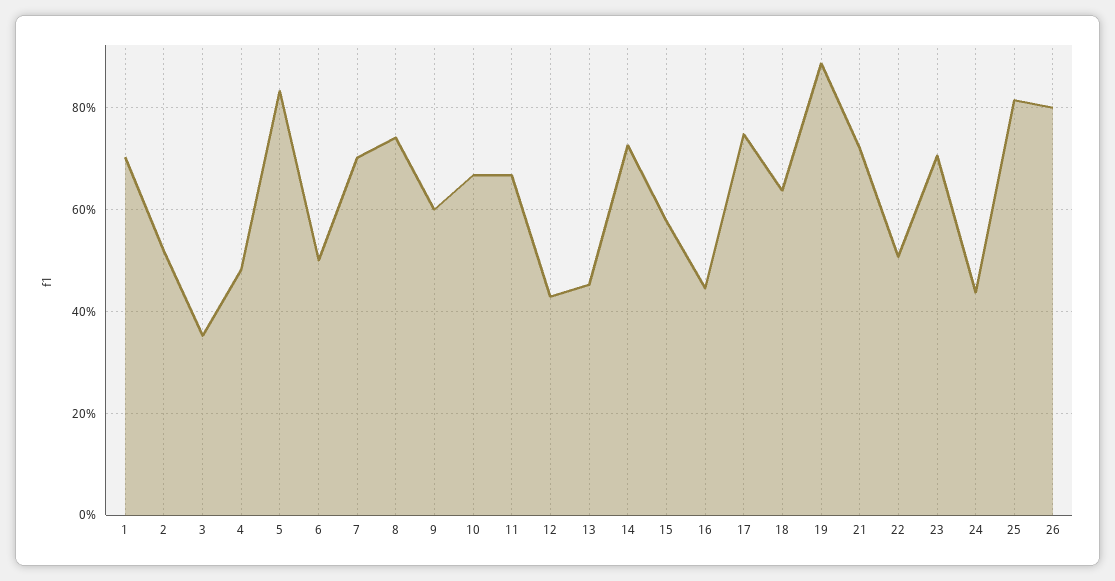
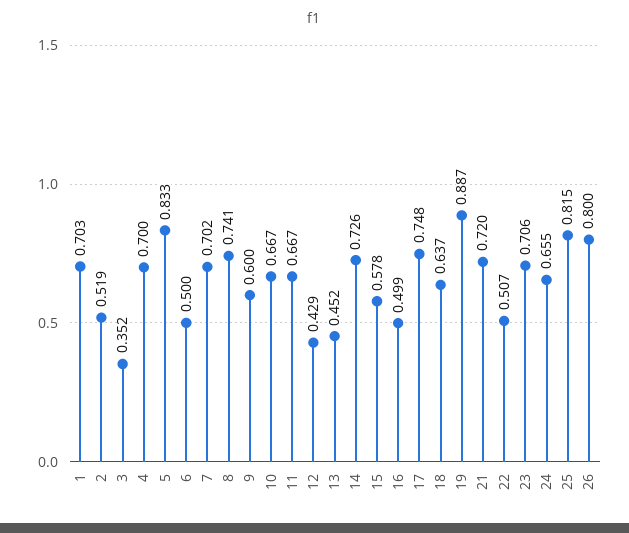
  {
    "1": 0.703,
    "2": 0.519,
    "3": 0.352,
-   "4": 0.48,
+   "4": 0.7,
    "5": 0.833,
    "6": 0.5,
    "7": 0.702,
    "8": 0.741,
    "9": 0.6,
    "10": 0.667,
    "11": 0.667,
    "12": 0.429,
    "13": 0.452,
    "14": 0.726,
    "15": 0.578,
-   "16": 0.44,
+   "16": 0.499,
    "17": 0.748,
    "18": 0.637,
    "19": 0.887,
    "21": 0.72,
    "22": 0.507,
    "23": 0.706,
-   "24": 0.44,
+   "24": 0.655,
    "25": 0.815,
    "26": 0.8
  }

